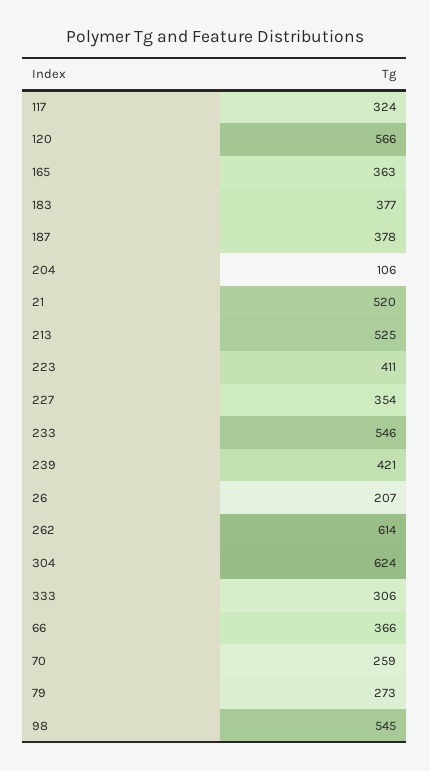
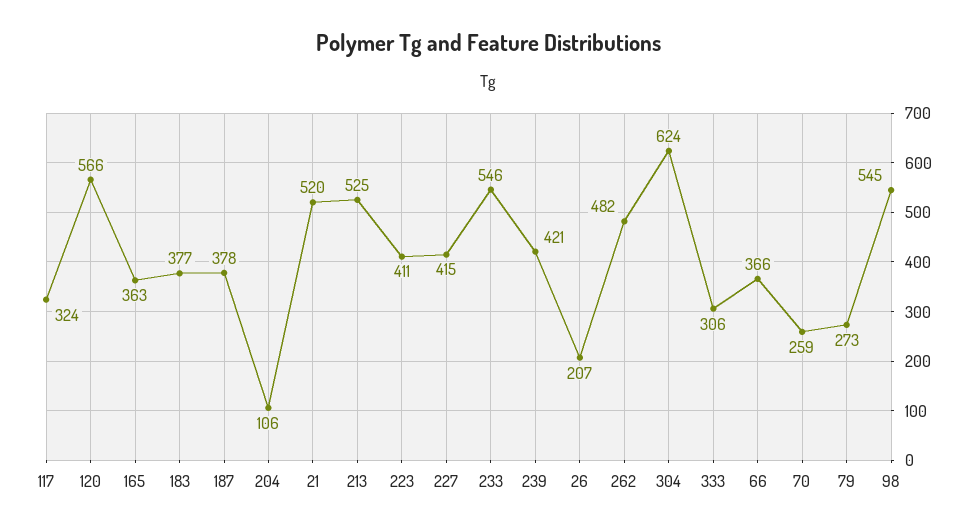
  {
    "117": 324,
    "120": 566,
    "165": 363,
    "183": 377,
    "187": 378,
    "204": 106,
    "21": 520,
    "213": 525,
    "223": 411,
-   "227": 354,
+   "227": 415,
    "233": 546,
    "239": 421,
    "26": 207,
-   "262": 614,
+   "262": 482,
    "304": 624,
    "333": 306,
    "66": 366,
    "70": 259,
    "79": 273,
    "98": 545
  }

